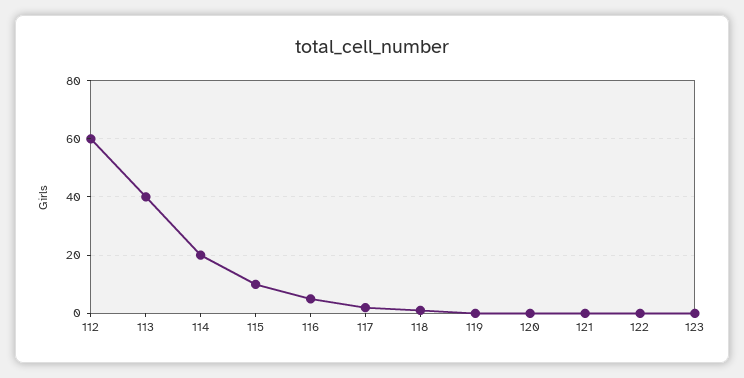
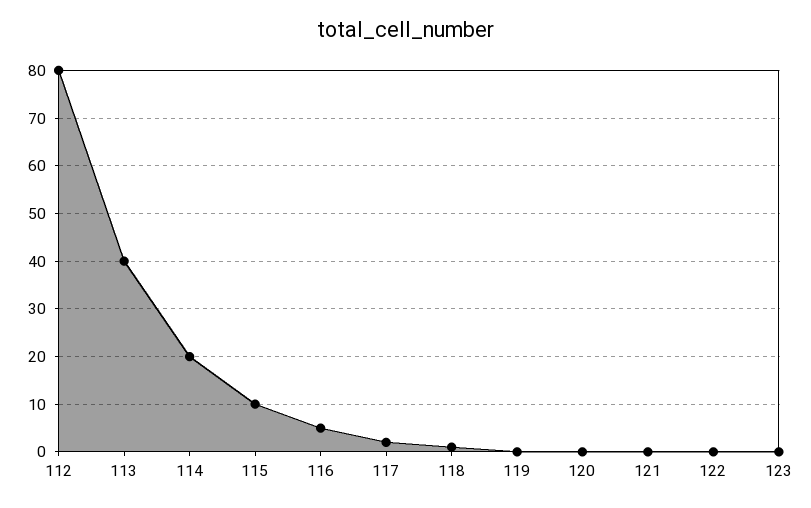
  {
-   "112": 60,
+   "112": 80,
    "113": 40,
    "114": 20,
    "115": 10,
    "116": 5,
    "117": 0,
    "118": 0,
    "119": 0,
    "120": 0,
    "121": 0,
    "122": 0,
    "123": 0
  }

